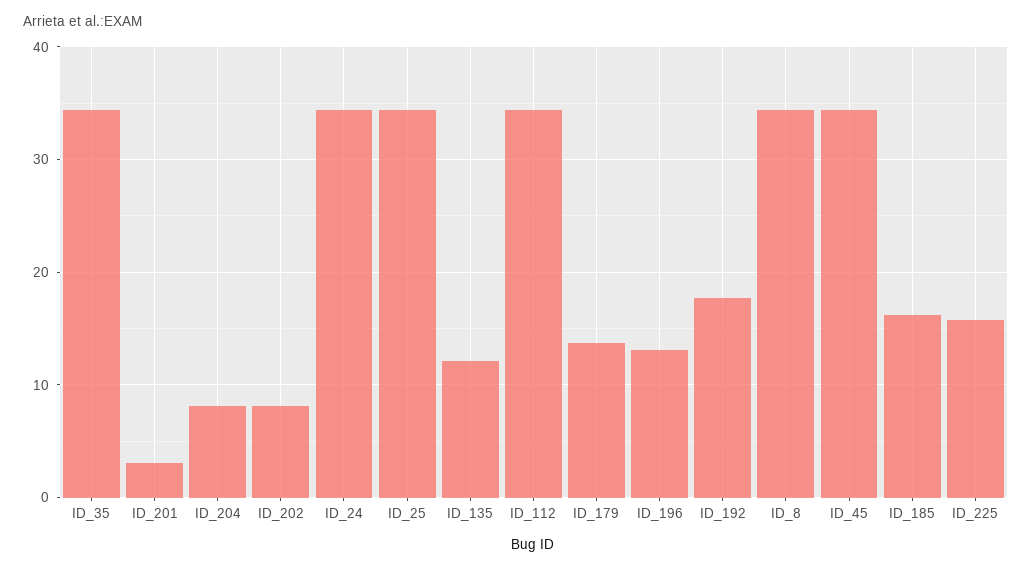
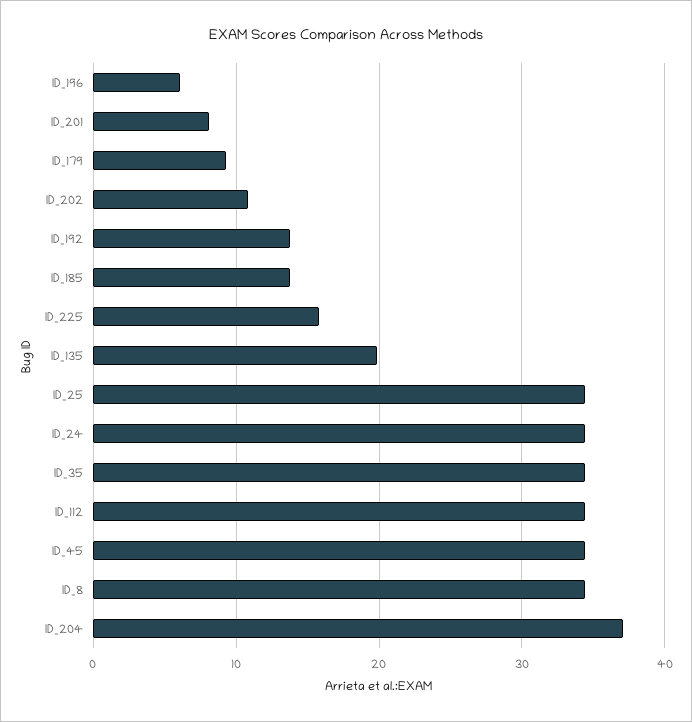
  {
    "ID_35": 34,
-   "ID_201": 3,
+   "ID_201": 8,
-   "ID_204": 8,
+   "ID_204": 37,
-   "ID_202": 8,
+   "ID_202": 11,
    "ID_24": 34,
    "ID_25": 34,
-   "ID_135": 12,
+   "ID_135": 20,
    "ID_112": 34,
-   "ID_179": 14,
+   "ID_179": 9,
-   "ID_196": 13,
+   "ID_196": 6,
-   "ID_192": 18,
+   "ID_192": 14,
    "ID_8": 34,
    "ID_45": 34,
-   "ID_185": 16,
+   "ID_185": 14,
    "ID_225": 16
  }

